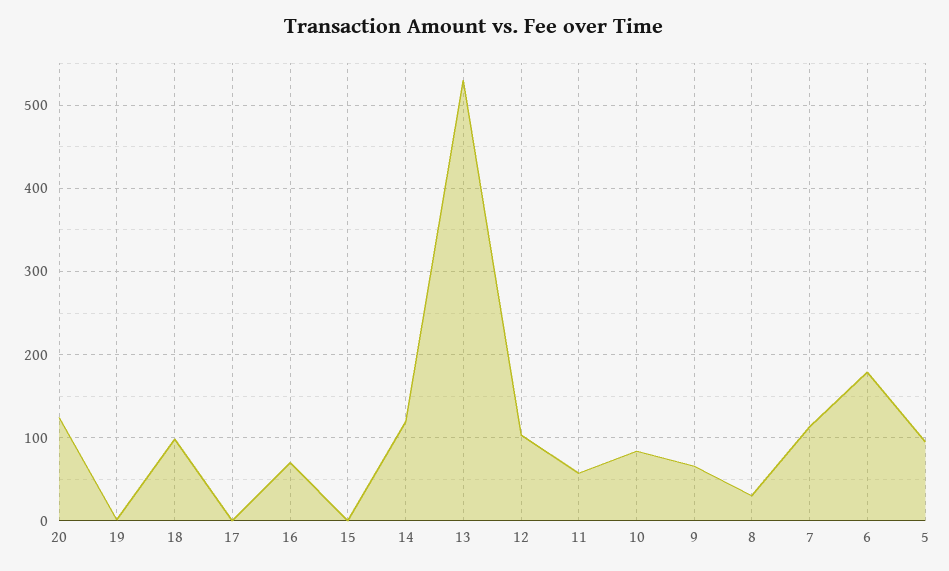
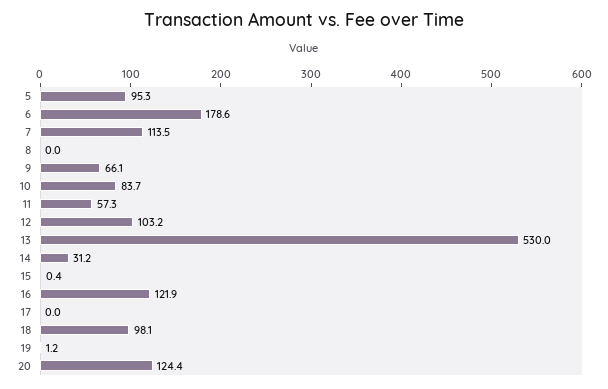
  {
    "20": 124.4,
    "19": 1.2,
    "18": 98.1,
    "17": 0,
-   "16": 70,
+   "16": 121.9,
    "15": 0.4,
-   "14": 120,
+   "14": 31.2,
    "13": 530,
    "12": 103.2,
    "11": 57.3,
    "10": 83.7,
    "9": 66.1,
-   "8": 30,
+   "8": 0,
    "7": 113.5,
    "6": 178.6,
    "5": 95.3
  }

